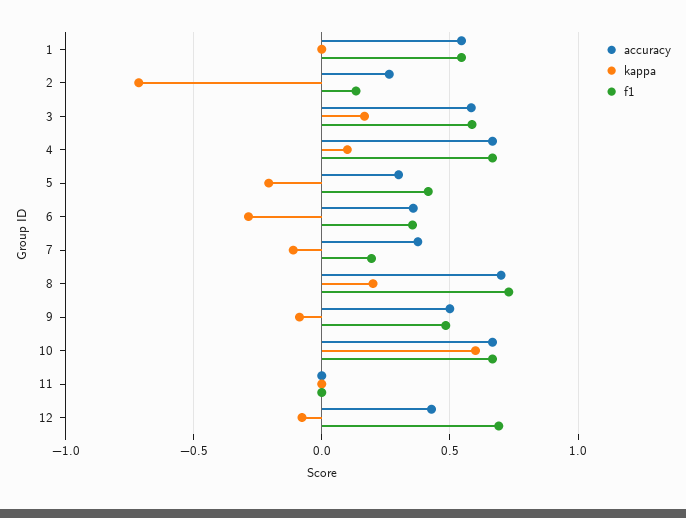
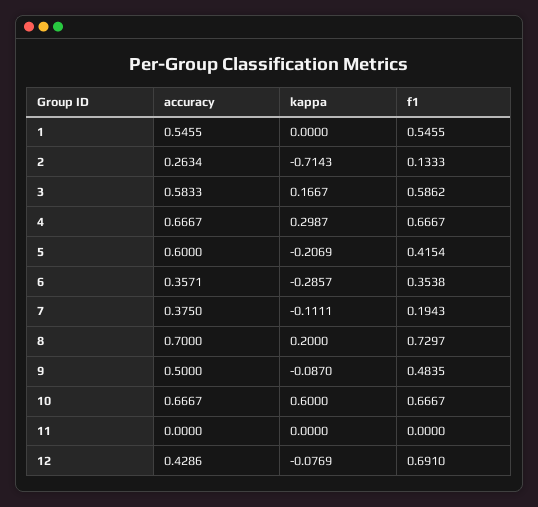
  {
    "accuracy": {
      "1": 0.5455,
      "2": 0.2634,
      "3": 0.5833,
      "4": 0.6667,
-     "5": 0.3,
+     "5": 0.6,
      "6": 0.3571,
      "7": 0.375,
      "8": 0.7,
      "9": 0.5,
      "10": 0.6667,
      "11": 0,
      "12": 0.4286
    },
    "kappa": {
      "1": 0,
      "2": -0.7143,
      "3": 0.1667,
-     "4": 0.1,
+     "4": 0.2987,
      "5": -0.2069,
      "6": -0.2857,
      "7": -0.1111,
      "8": 0.2,
      "9": -0.087,
      "10": 0.6,
      "11": 0,
      "12": -0.0769
    },
    "f1": {
      "1": 0.5455,
      "2": 0.1333,
      "3": 0.5862,
      "4": 0.6667,
      "5": 0.4154,
      "6": 0.3538,
      "7": 0.1943,
      "8": 0.7297,
      "9": 0.4835,
      "10": 0.6667,
      "11": 0,
      "12": 0.691
    }
  }

